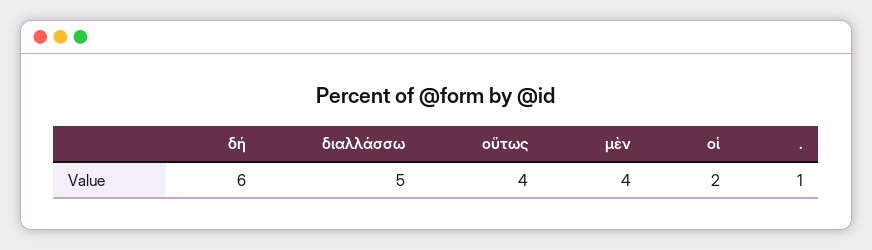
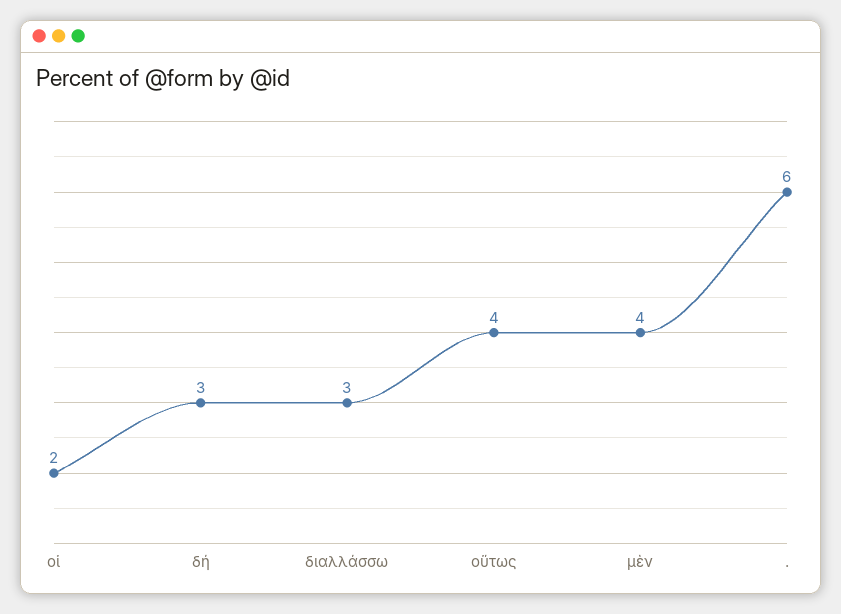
  {
-   "δή": 6,
+   "δή": 3,
-   "διαλλάσσω": 5,
+   "διαλλάσσω": 3,
    "οὕτως": 4,
    "μὲν": 4,
    "οἱ": 2,
-   ".": 1
+   ".": 6
  }

